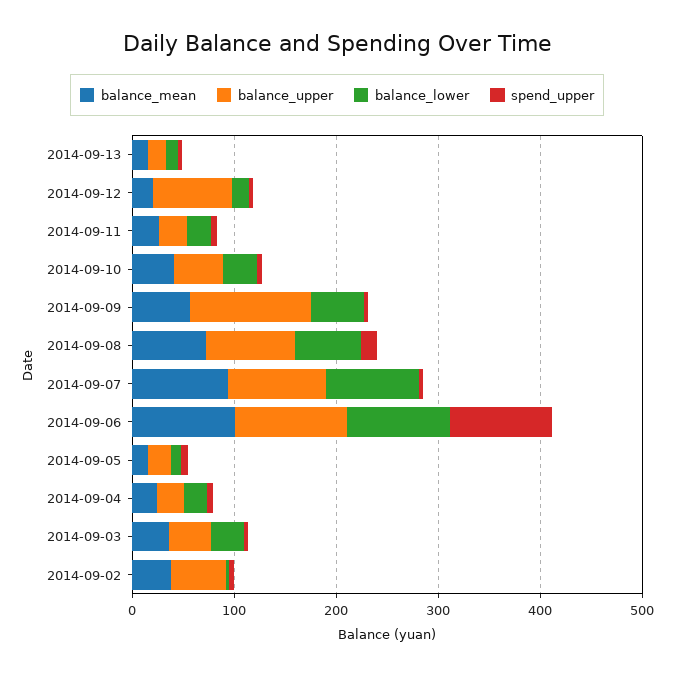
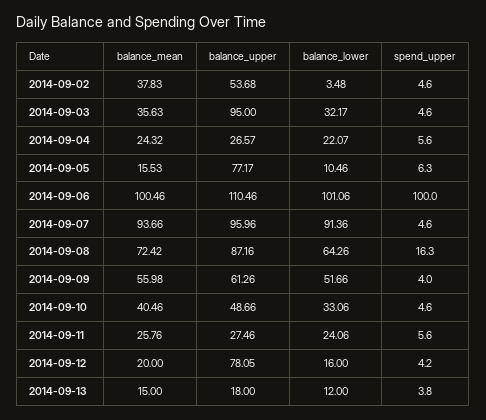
  {
    "balance_mean": {
      "2014-09-13": 15,
      "2014-09-12": 20,
      "2014-09-11": 25.76,
      "2014-09-10": 40.46,
      "2014-09-09": 55.98,
      "2014-09-08": 72.42,
      "2014-09-07": 93.66,
      "2014-09-06": 100.46,
      "2014-09-05": 15.53,
      "2014-09-04": 24.32,
      "2014-09-03": 35.63,
      "2014-09-02": 37.83
    },
    "balance_upper": {
      "2014-09-13": 18,
      "2014-09-12": 78.05,
      "2014-09-11": 27.46,
      "2014-09-10": 48.66,
-     "2014-09-09": 120,
+     "2014-09-09": 61.26,
      "2014-09-08": 87.16,
      "2014-09-07": 95.96,
      "2014-09-06": 110.46,
-     "2014-09-05": 20,
+     "2014-09-05": 77.17,
      "2014-09-04": 26.57,
-     "2014-09-03": 40,
+     "2014-09-03": 95,
      "2014-09-02": 53.68
    },
    "balance_lower": {
      "2014-09-13": 12,
      "2014-09-12": 16,
      "2014-09-11": 24.06,
      "2014-09-10": 33.06,
      "2014-09-09": 51.66,
      "2014-09-08": 64.26,
      "2014-09-07": 91.36,
      "2014-09-06": 101.06,
      "2014-09-05": 10.46,
      "2014-09-04": 22.07,
      "2014-09-03": 32.17,
      "2014-09-02": 3.48
    },
    "spend_upper": {
      "2014-09-13": 3.8,
      "2014-09-12": 4.2,
      "2014-09-11": 5.6,
      "2014-09-10": 4.6,
      "2014-09-09": 4,
      "2014-09-08": 16.3,
      "2014-09-07": 4.6,
      "2014-09-06": 100,
      "2014-09-05": 6.3,
      "2014-09-04": 5.6,
      "2014-09-03": 4.6,
      "2014-09-02": 4.6
    }
  }

